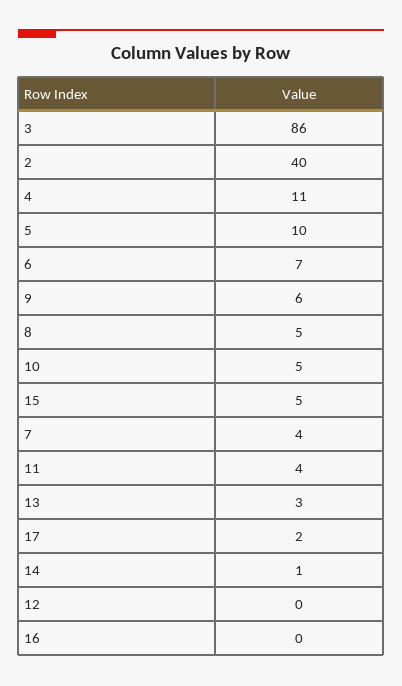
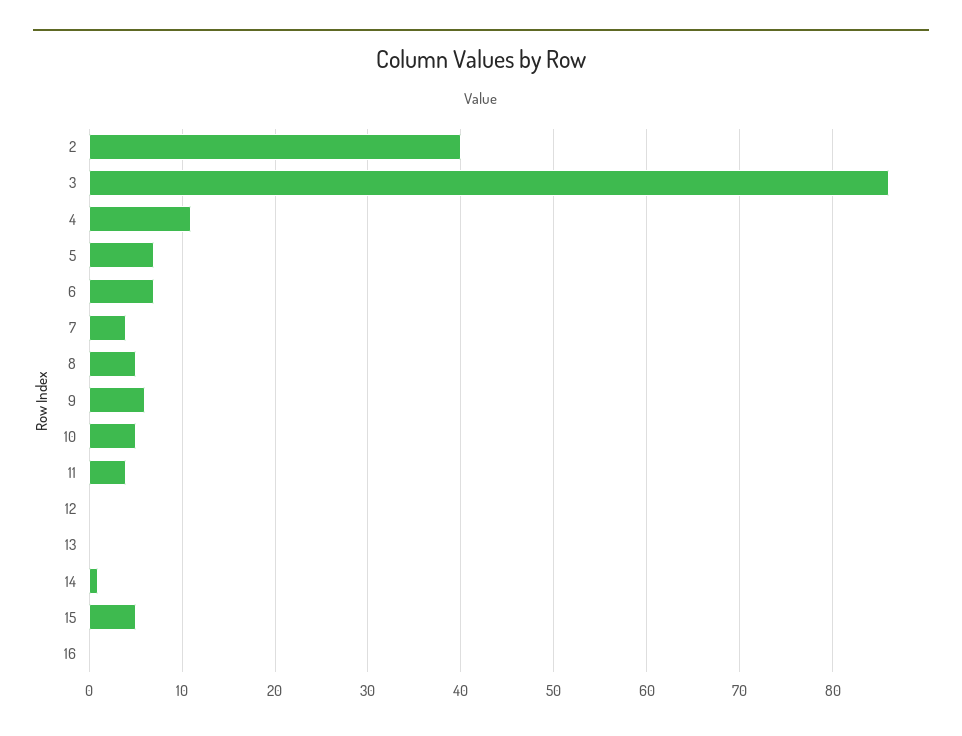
  {
    "3": 86,
    "2": 40,
    "4": 11,
-   "5": 10,
+   "5": 7,
    "6": 7,
    "9": 6,
    "8": 5,
    "10": 5,
    "15": 5,
    "7": 4,
    "11": 4,
-   "13": 3,
+   "13": 0,
-   "17": 2,
    "14": 1,
    "12": 0,
    "16": 0
  }

